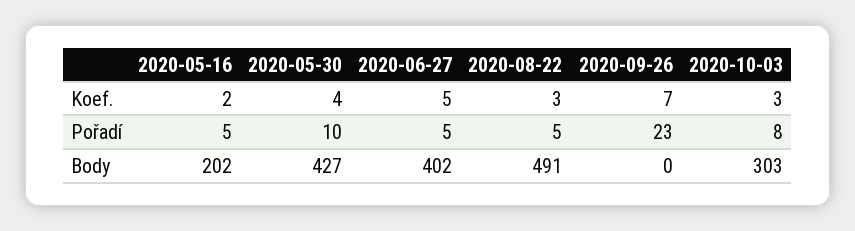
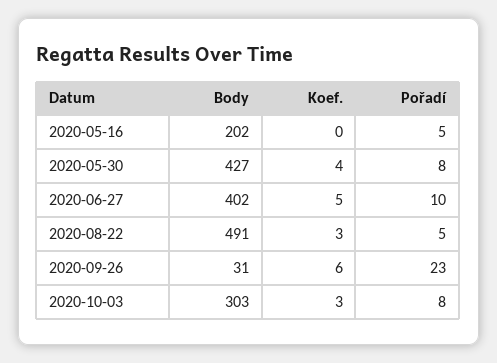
  {
    "2020-05-16": {
-     "Koef.": 2,
+     "Koef.": 0,
      "Pořadí": 5,
      "Body": 202
    },
    "2020-05-30": {
      "Koef.": 4,
-     "Pořadí": 10,
+     "Pořadí": 8,
      "Body": 427
    },
    "2020-06-27": {
      "Koef.": 5,
-     "Pořadí": 5,
+     "Pořadí": 10,
      "Body": 402
    },
    "2020-08-22": {
      "Koef.": 3,
      "Pořadí": 5,
      "Body": 491
    },
    "2020-09-26": {
-     "Koef.": 7,
+     "Koef.": 6,
      "Pořadí": 23,
-     "Body": 0
+     "Body": 31
    },
    "2020-10-03": {
      "Koef.": 3,
      "Pořadí": 8,
      "Body": 303
    }
  }

